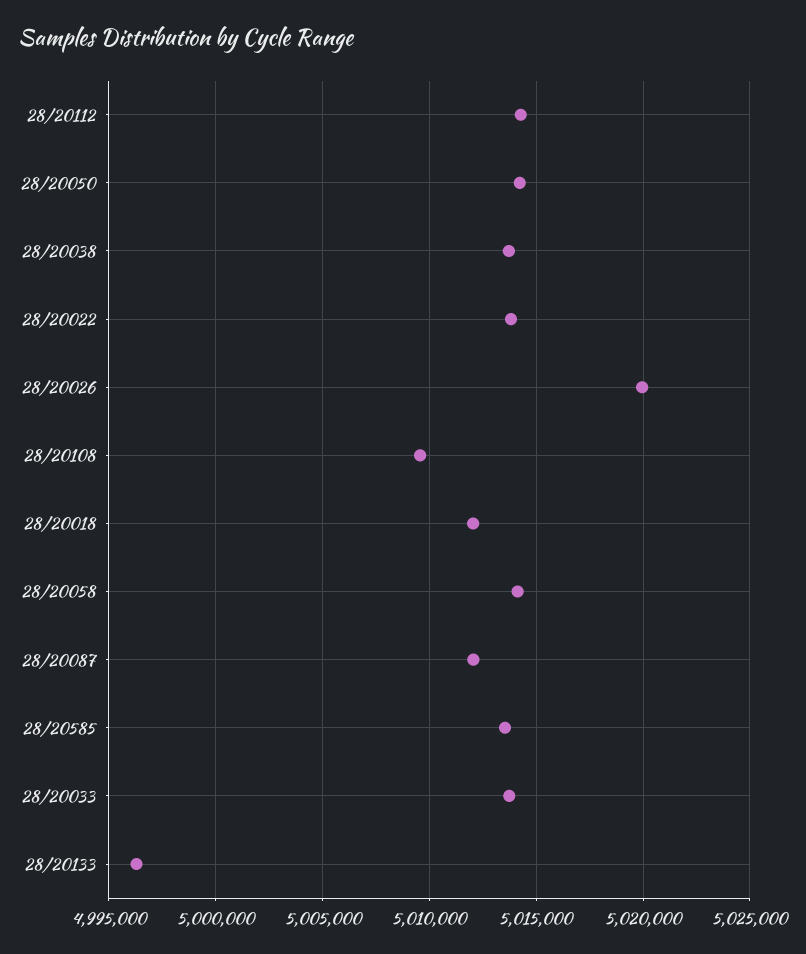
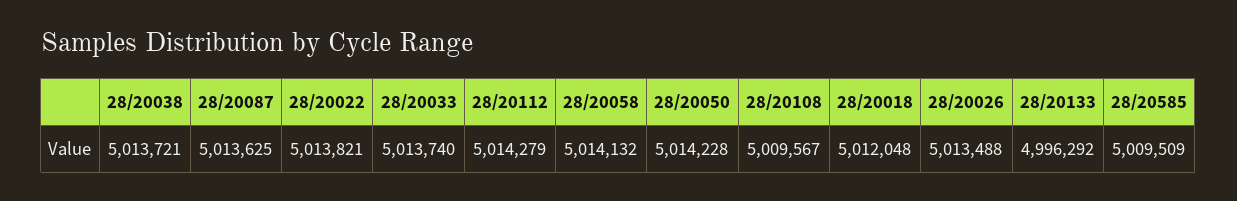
  {
    "28/20112": 5014279,
    "28/20050": 5014228,
    "28/20038": 5013721,
    "28/20022": 5013821,
-   "28/20026": 5020000,
+   "28/20026": 5013488,
    "28/20108": 5009567,
    "28/20018": 5012048,
    "28/20058": 5014132,
-   "28/20087": 5012000,
+   "28/20087": 5013625,
-   "28/20585": 5013500,
+   "28/20585": 5009509,
    "28/20033": 5013740,
    "28/20133": 4996292
  }

